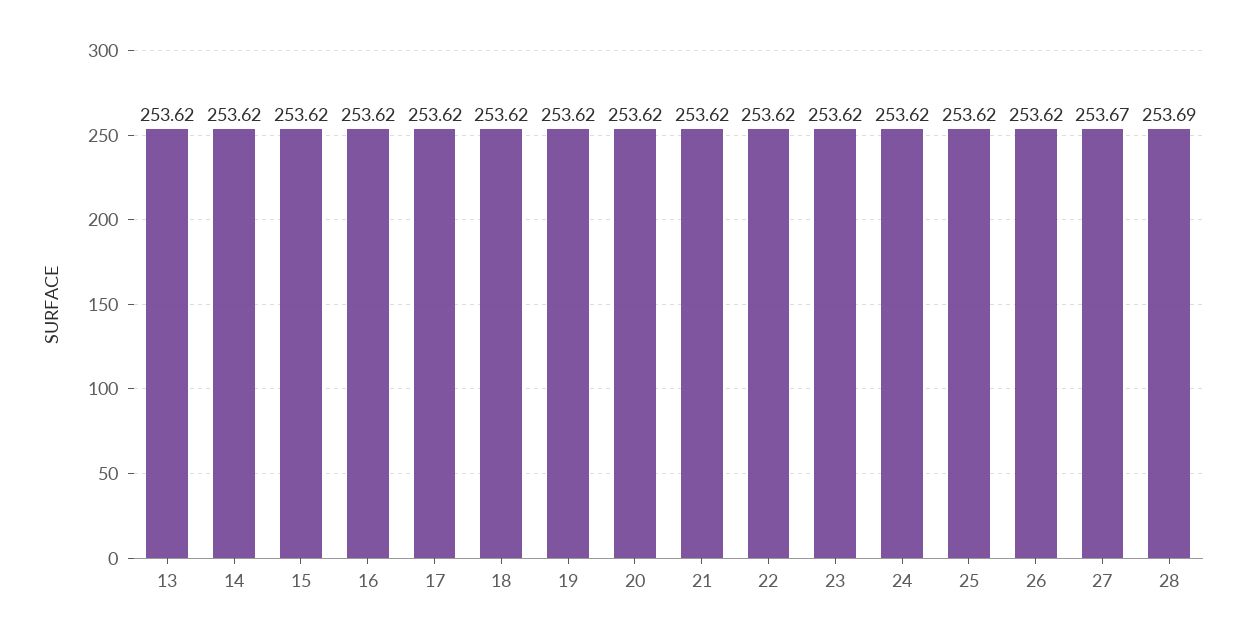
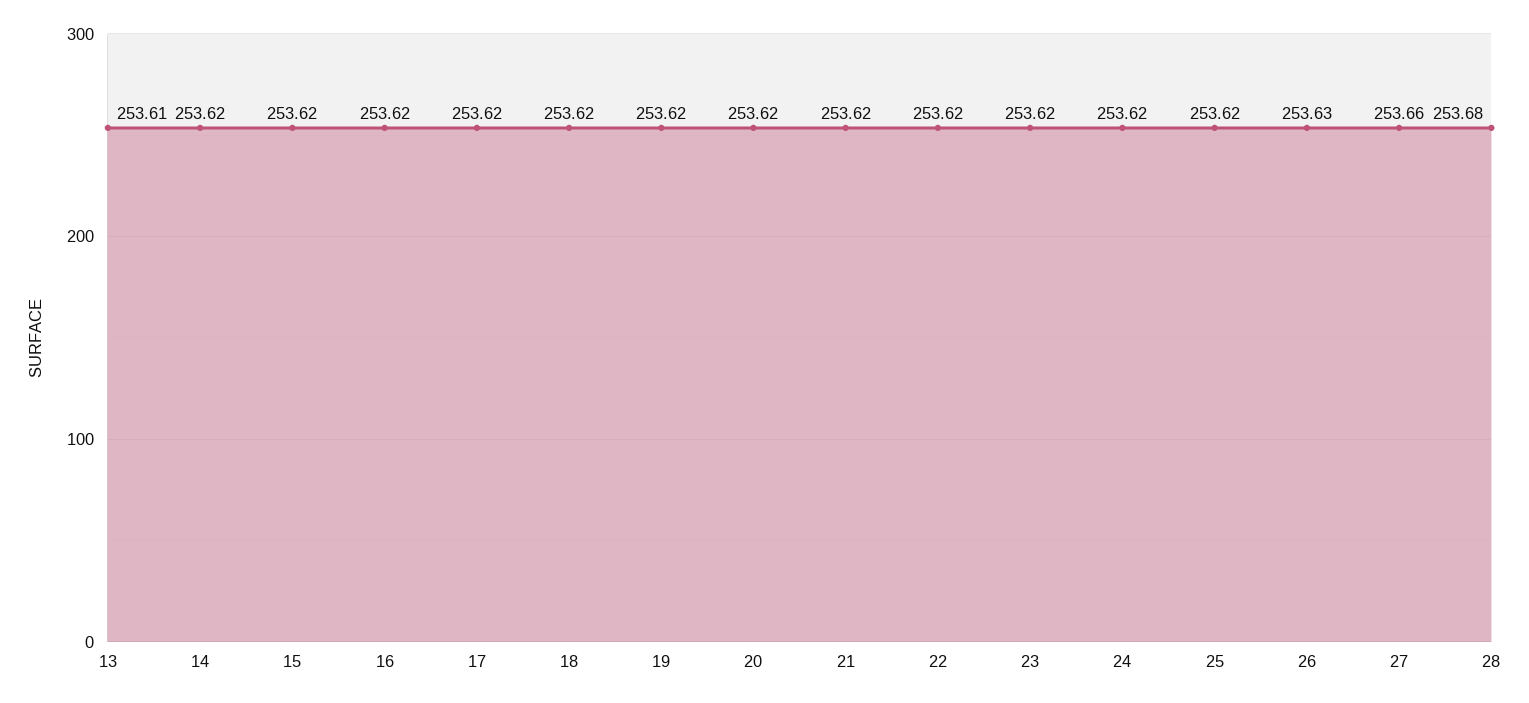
  {
-   "13": 253.62,
+   "13": 253.61,
    "14": 253.62,
    "15": 253.62,
    "16": 253.62,
    "17": 253.62,
    "18": 253.62,
    "19": 253.62,
    "20": 253.62,
    "21": 253.62,
    "22": 253.62,
    "23": 253.62,
    "24": 253.62,
    "25": 253.62,
-   "26": 253.62,
+   "26": 253.63,
-   "27": 253.67,
+   "27": 253.66,
-   "28": 253.69
+   "28": 253.68
  }

